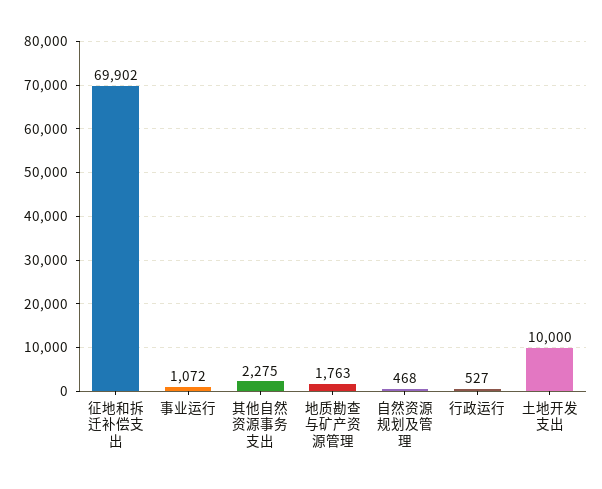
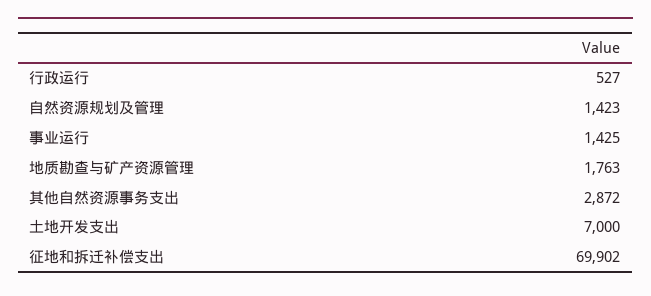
  {
    "征地和拆迁补偿支出": 69902,
-   "事业运行": 1072,
+   "事业运行": 1425,
-   "其他自然资源事务支出": 2275,
+   "其他自然资源事务支出": 2872,
    "地质勘查与矿产资源管理": 1763,
-   "自然资源规划及管理": 468,
+   "自然资源规划及管理": 1423,
    "行政运行": 527,
-   "土地开发支出": 10000
+   "土地开发支出": 7000
  }

